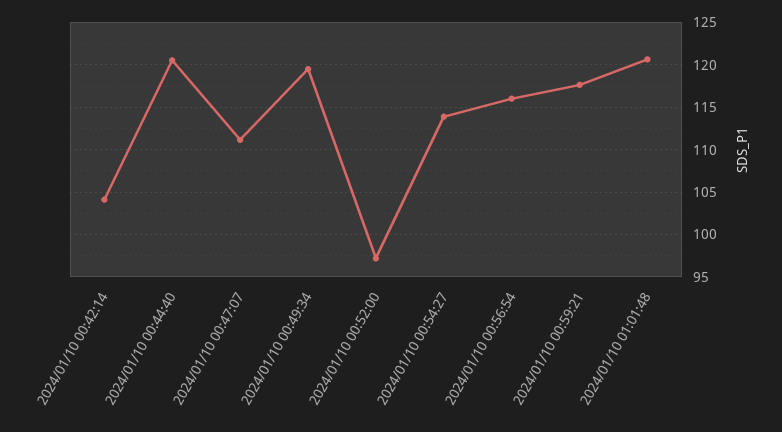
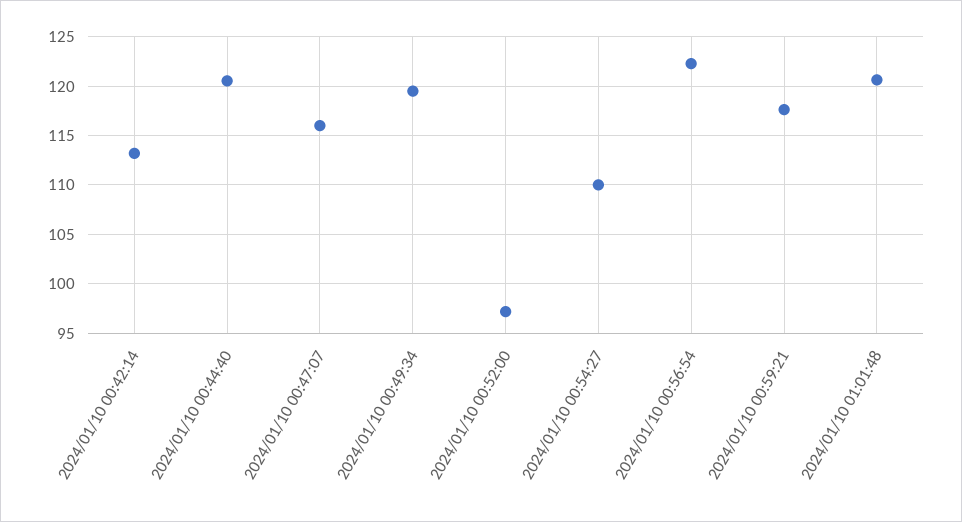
  {
-   "2024/01/10 00:42:14": 104,
+   "2024/01/10 00:42:14": 113,
    "2024/01/10 00:44:40": 121,
-   "2024/01/10 00:47:07": 111,
+   "2024/01/10 00:47:07": 116,
    "2024/01/10 00:49:34": 120,
    "2024/01/10 00:52:00": 97,
-   "2024/01/10 00:54:27": 114,
+   "2024/01/10 00:54:27": 110,
-   "2024/01/10 00:56:54": 116,
+   "2024/01/10 00:56:54": 122,
    "2024/01/10 00:59:21": 118,
    "2024/01/10 01:01:48": 121
  }

